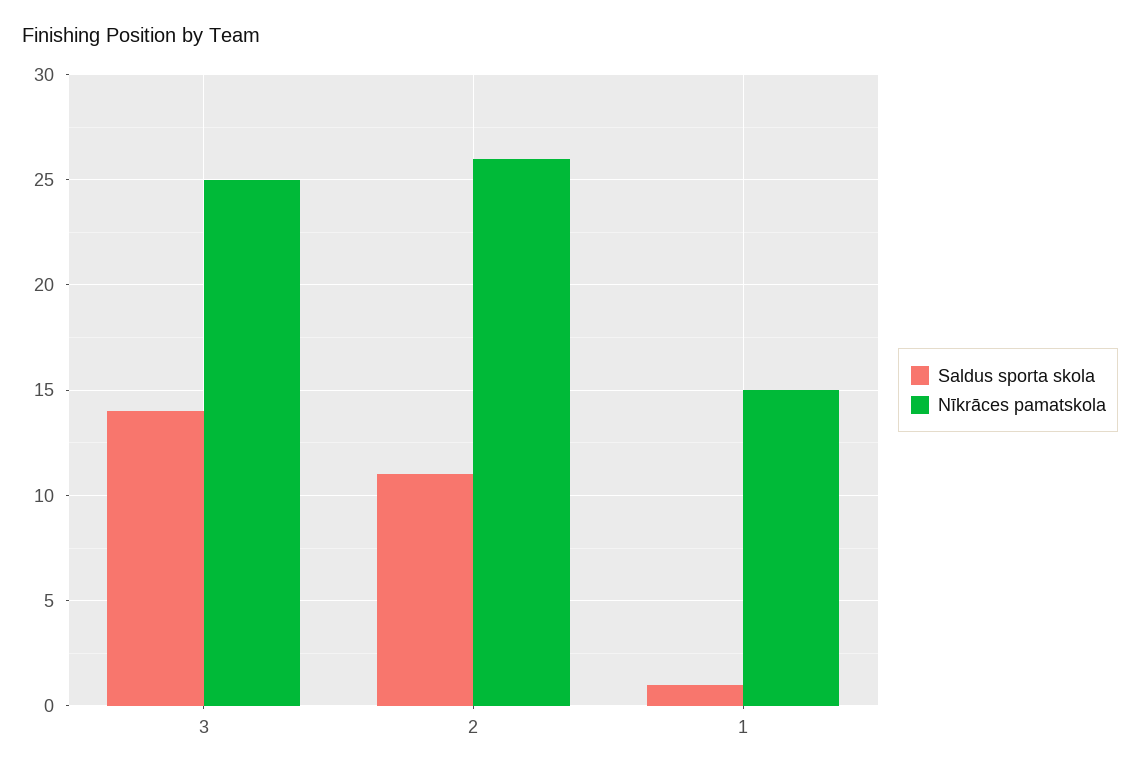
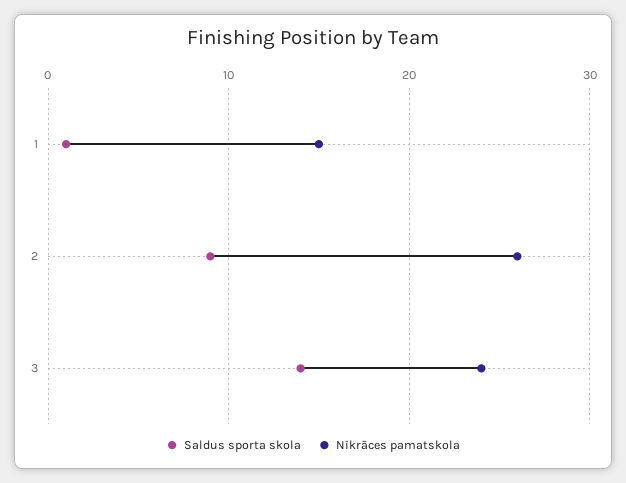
  {
    "Saldus sporta skola": {
      "3": 14,
-     "2": 11,
+     "2": 9,
      "1": 1
    },
    "Nīkrāces pamatskola": {
-     "3": 25,
+     "3": 24,
      "2": 26,
      "1": 15
    }
  }

